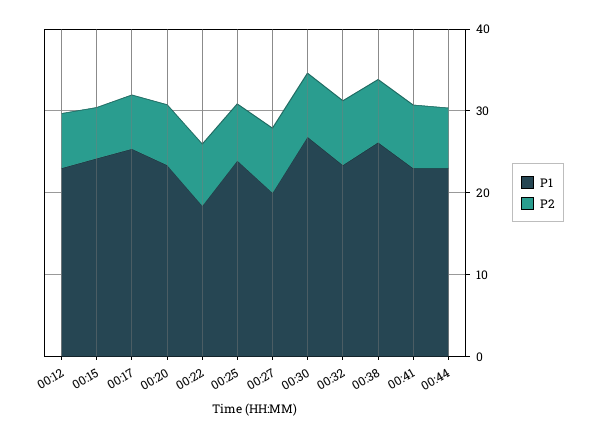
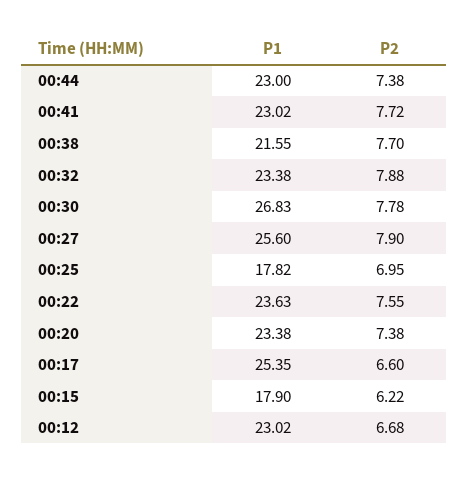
  {
    "P1": {
      "00:12": 23.02,
-     "00:15": 24,
+     "00:15": 17.9,
      "00:17": 25.35,
      "00:20": 23.38,
-     "00:22": 18,
+     "00:22": 23.63,
-     "00:25": 24,
+     "00:25": 17.82,
-     "00:27": 20,
+     "00:27": 25.6,
      "00:30": 26.83,
      "00:32": 23.38,
-     "00:38": 26,
+     "00:38": 21.55,
      "00:41": 23.02,
      "00:44": 23
    },
    "P2": {
      "00:12": 6.68,
      "00:15": 6.22,
      "00:17": 6.6,
      "00:20": 7.38,
      "00:22": 7.55,
      "00:25": 6.95,
      "00:27": 7.9,
      "00:30": 7.78,
      "00:32": 7.88,
      "00:38": 7.7,
      "00:41": 7.72,
      "00:44": 7.38
    }
  }

